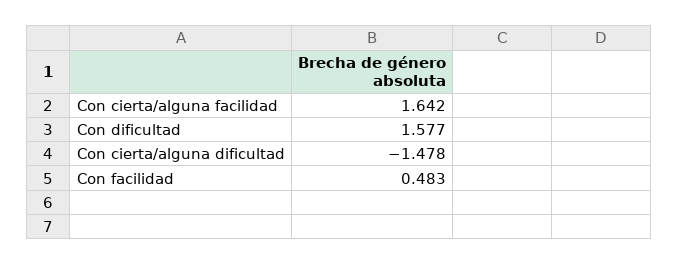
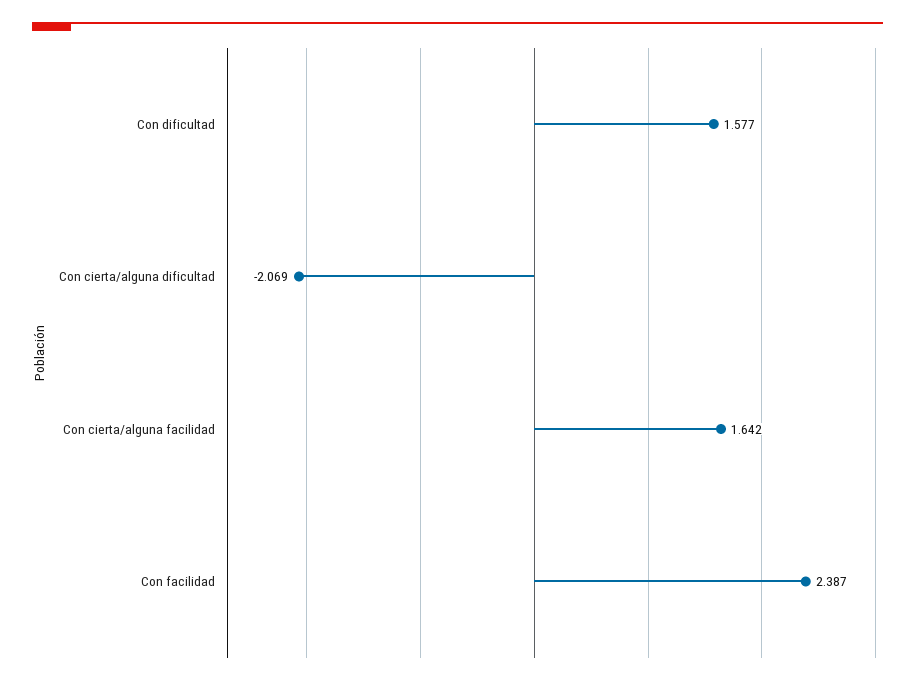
  {
    "Con cierta/alguna facilidad": 1.642,
    "Con dificultad": 1.577,
-   "Con cierta/alguna dificultad": -1.478,
+   "Con cierta/alguna dificultad": -2.069,
-   "Con facilidad": 0.483
+   "Con facilidad": 2.387
  }

